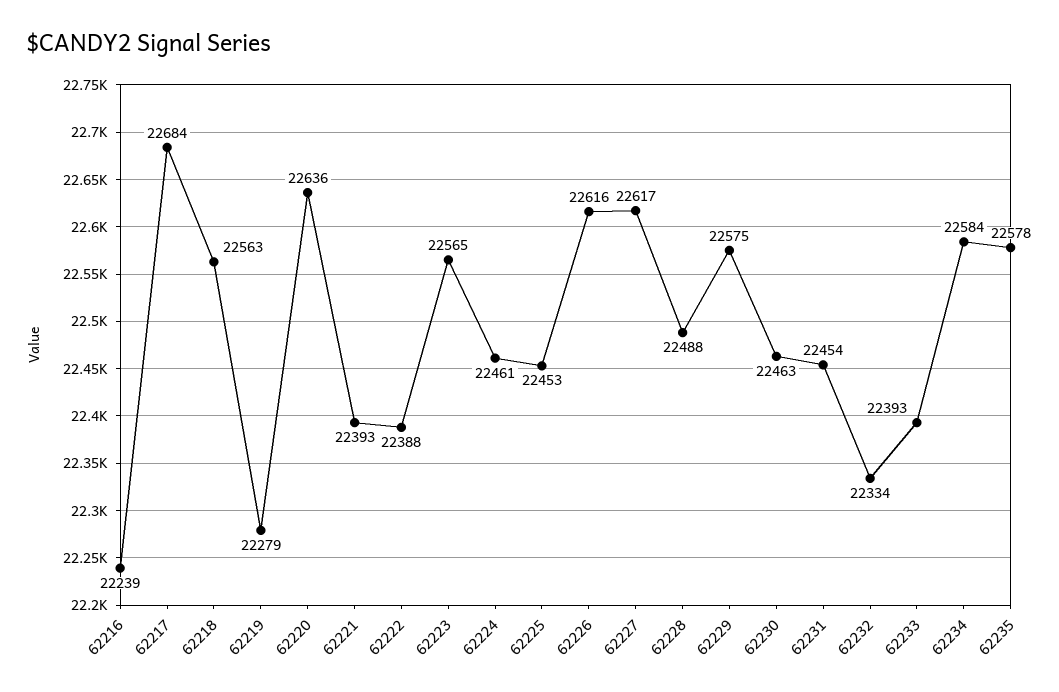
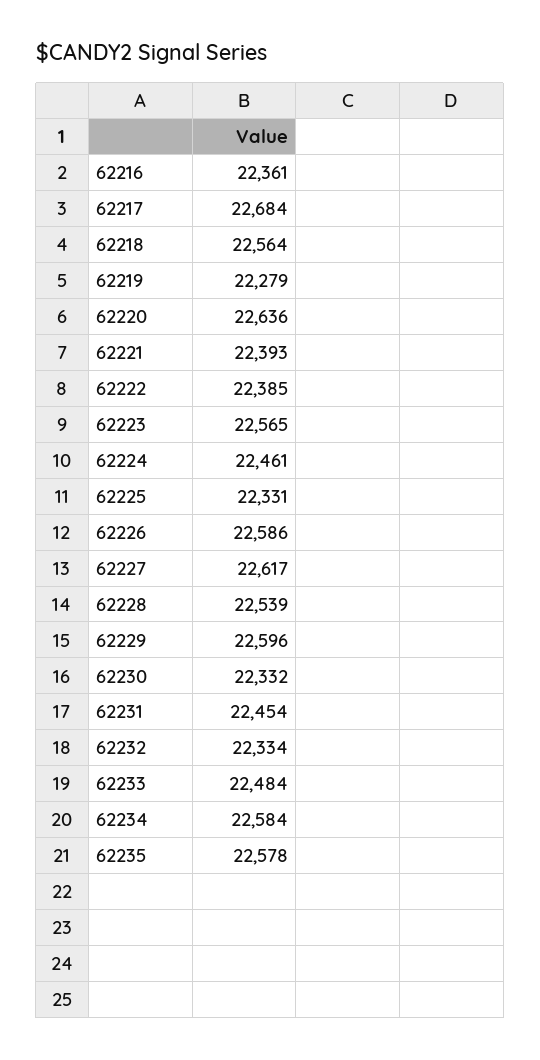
  {
-   "62216": 22239,
+   "62216": 22361,
    "62217": 22684,
-   "62218": 22563,
+   "62218": 22564,
    "62219": 22279,
    "62220": 22636,
    "62221": 22393,
-   "62222": 22388,
+   "62222": 22385,
    "62223": 22565,
    "62224": 22461,
-   "62225": 22453,
+   "62225": 22331,
-   "62226": 22616,
+   "62226": 22586,
    "62227": 22617,
-   "62228": 22488,
+   "62228": 22539,
-   "62229": 22575,
+   "62229": 22596,
-   "62230": 22463,
+   "62230": 22332,
    "62231": 22454,
    "62232": 22334,
-   "62233": 22393,
+   "62233": 22484,
    "62234": 22584,
    "62235": 22578
  }

